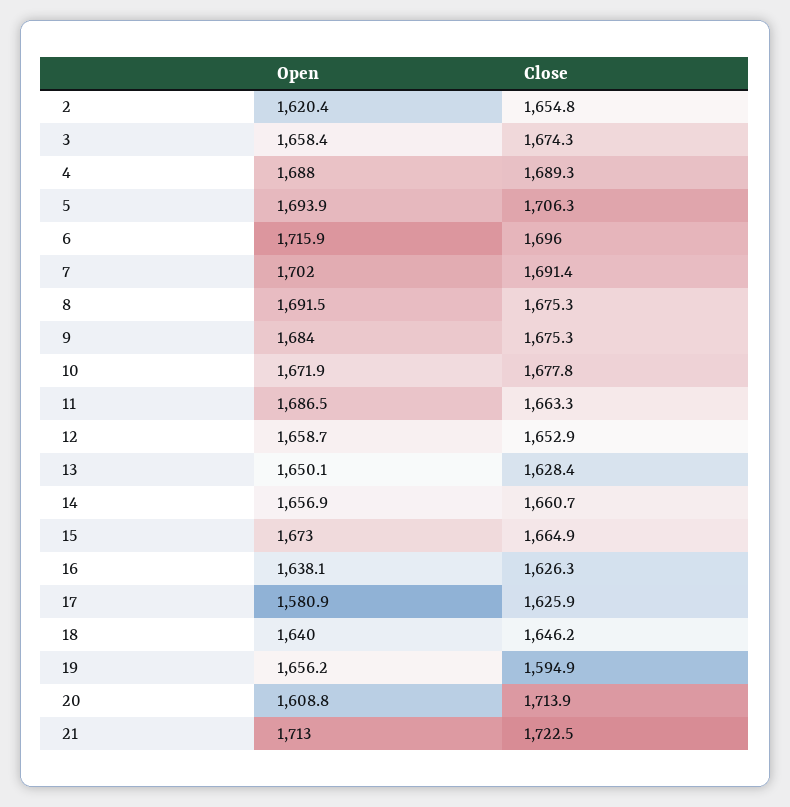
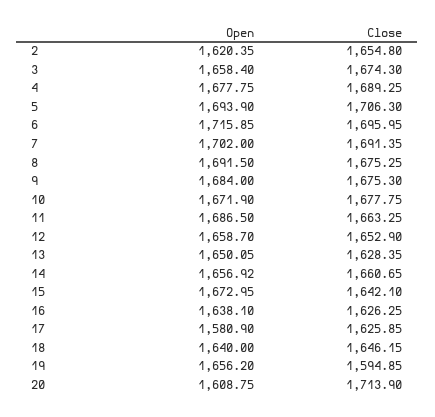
  {
    "Open": {
      "2": 1620.35,
      "3": 1658.4,
-     "4": 1688,
+     "4": 1677.75,
      "5": 1693.9,
      "6": 1715.85,
      "7": 1702,
      "8": 1691.5,
      "9": 1684,
      "10": 1671.9,
      "11": 1686.5,
      "12": 1658.7,
      "13": 1650.05,
      "14": 1656.92,
      "15": 1672.95,
      "16": 1638.1,
      "17": 1580.9,
      "18": 1640,
      "19": 1656.2,
-     "20": 1608.75,
+     "20": 1608.75
-     "21": 1713
    },
    "Close": {
      "2": 1654.8,
      "3": 1674.3,
      "4": 1689.25,
      "5": 1706.3,
      "6": 1695.95,
      "7": 1691.35,
      "8": 1675.25,
      "9": 1675.3,
      "10": 1677.75,
      "11": 1663.25,
      "12": 1652.9,
      "13": 1628.35,
      "14": 1660.65,
-     "15": 1664.9,
+     "15": 1642.1,
      "16": 1626.25,
      "17": 1625.85,
      "18": 1646.15,
      "19": 1594.85,
-     "20": 1713.9,
+     "20": 1713.9
-     "21": 1722.5
    }
  }

